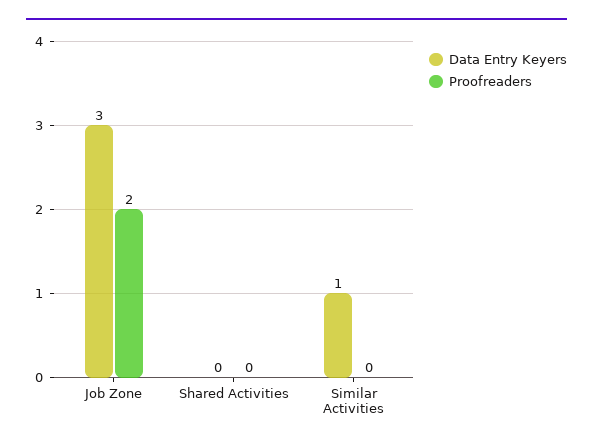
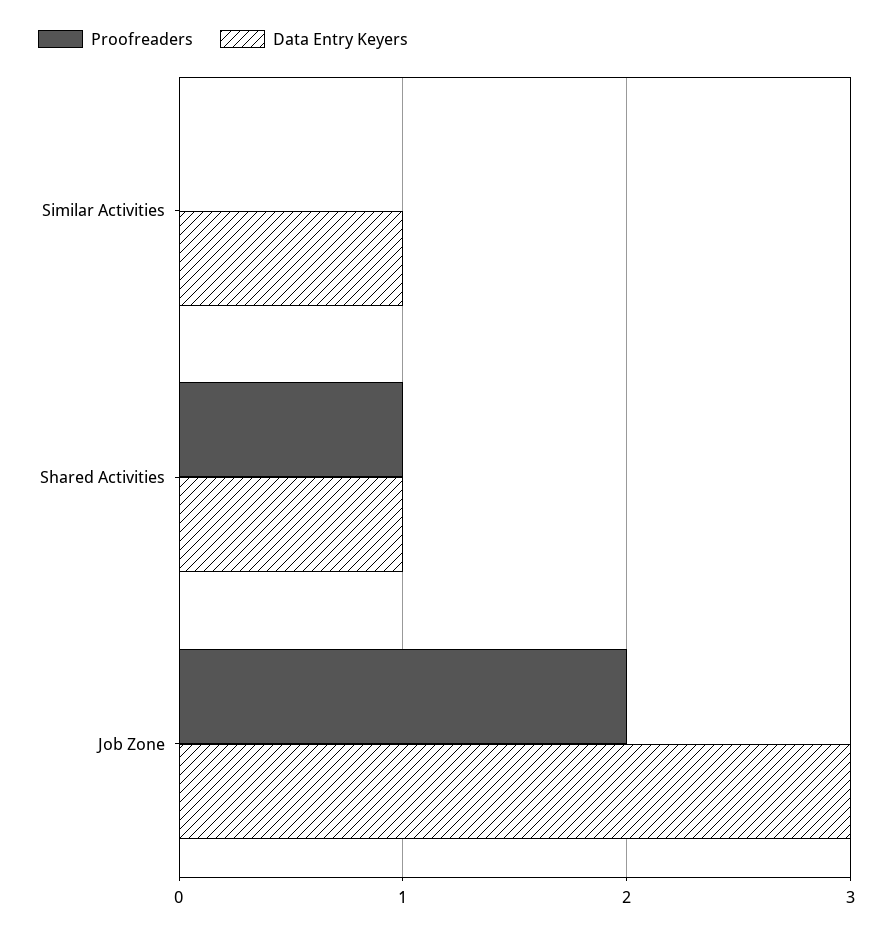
  {
    "Data Entry Keyers": {
      "Job Zone": 3,
-     "Shared Activities": 0,
+     "Shared Activities": 1,
      "Similar Activities": 1
    },
    "Proofreaders": {
      "Job Zone": 2,
-     "Shared Activities": 0,
+     "Shared Activities": 1,
      "Similar Activities": 0
    }
  }

